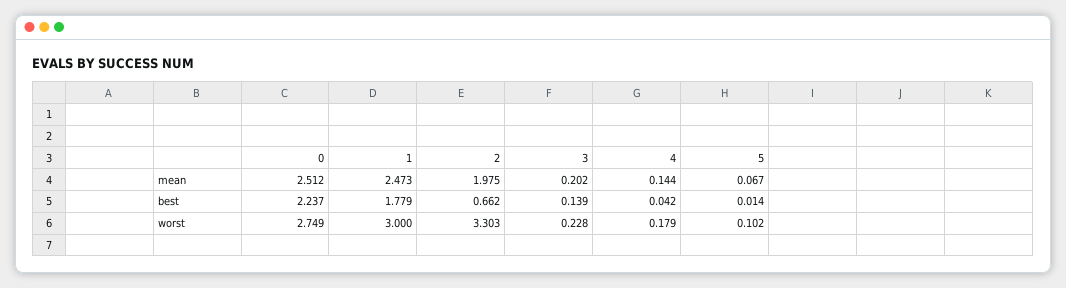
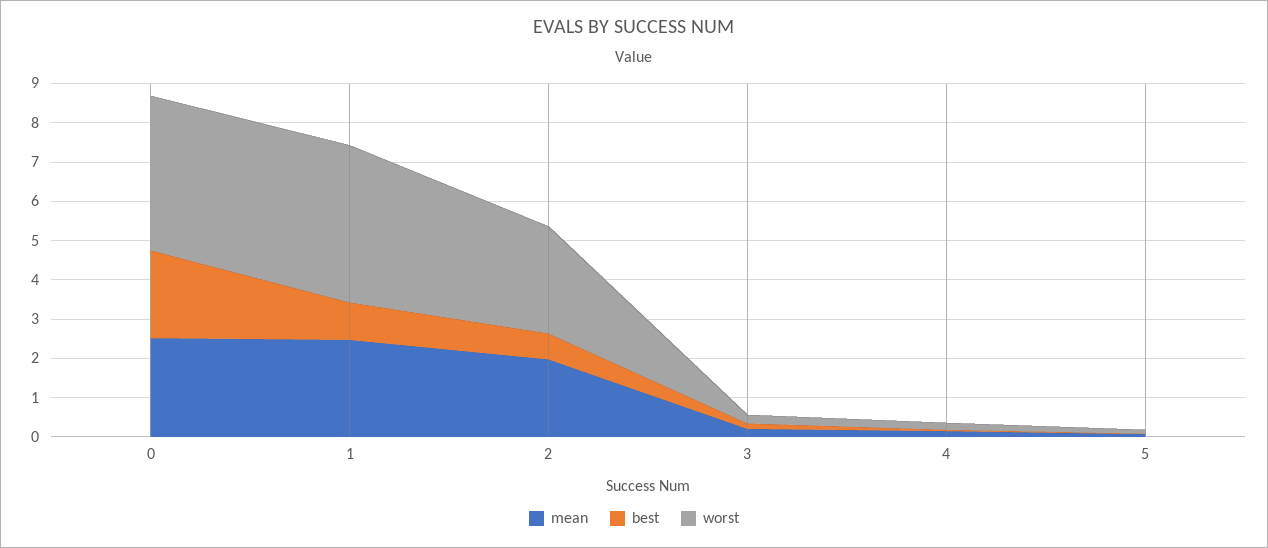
  {
    "mean": {
      "0": 2.512,
      "1": 2.473,
      "2": 1.975,
      "3": 0.202,
      "4": 0.144,
      "5": 0.067
    },
    "best": {
      "0": 2.237,
-     "1": 1.779,
+     "1": 1,
      "2": 0.662,
      "3": 0.139,
      "4": 0.042,
      "5": 0.014
    },
    "worst": {
-     "0": 2.749,
+     "0": 4,
-     "1": 3,
+     "1": 4,
-     "2": 3.303,
+     "2": 2.75,
      "3": 0.228,
      "4": 0.179,
      "5": 0.102
    }
  }

